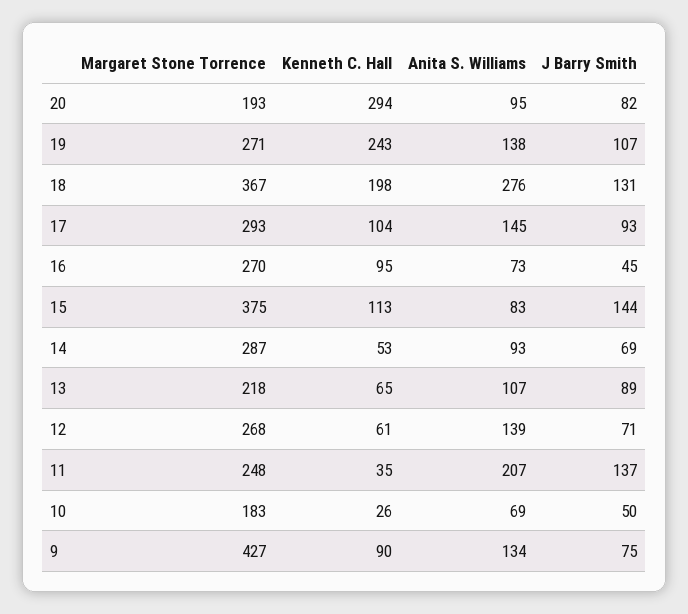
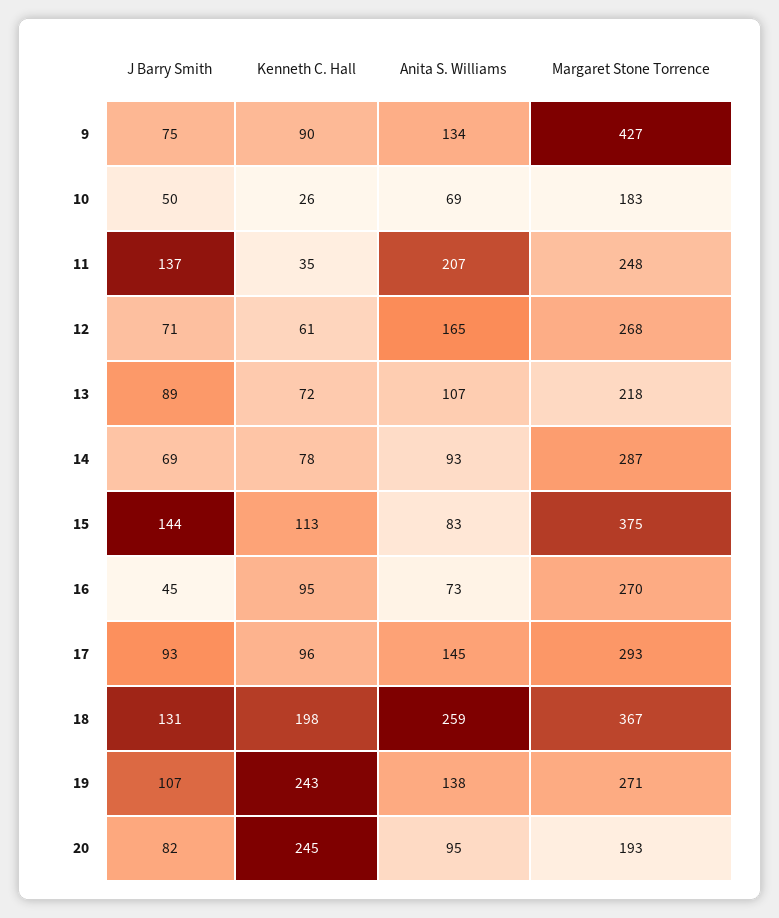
  {
    "Margaret Stone Torrence": {
      "20": 193,
      "19": 271,
      "18": 367,
      "17": 293,
      "16": 270,
      "15": 375,
      "14": 287,
      "13": 218,
      "12": 268,
      "11": 248,
      "10": 183,
      "9": 427
    },
    "Kenneth C. Hall": {
-     "20": 294,
+     "20": 245,
      "19": 243,
      "18": 198,
-     "17": 104,
+     "17": 96,
      "16": 95,
      "15": 113,
-     "14": 53,
+     "14": 78,
-     "13": 65,
+     "13": 72,
      "12": 61,
      "11": 35,
      "10": 26,
      "9": 90
    },
    "Anita S. Williams": {
      "20": 95,
      "19": 138,
-     "18": 276,
+     "18": 259,
      "17": 145,
      "16": 73,
      "15": 83,
      "14": 93,
      "13": 107,
-     "12": 139,
+     "12": 165,
      "11": 207,
      "10": 69,
      "9": 134
    },
    "J Barry Smith": {
      "20": 82,
      "19": 107,
      "18": 131,
      "17": 93,
      "16": 45,
      "15": 144,
      "14": 69,
      "13": 89,
      "12": 71,
      "11": 137,
      "10": 50,
      "9": 75
    }
  }

